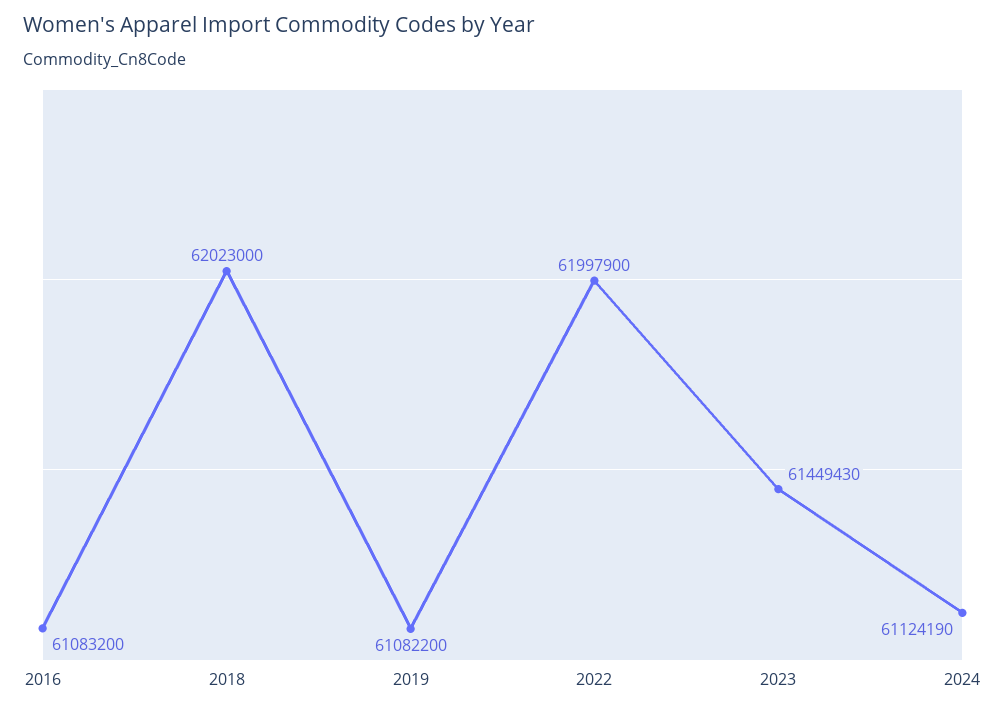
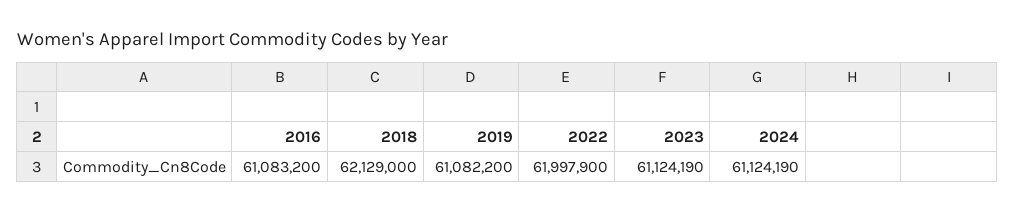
  {
    "2016": 61083200,
-   "2018": 62023000,
+   "2018": 62129000,
    "2019": 61082200,
    "2022": 61997900,
-   "2023": 61449430,
+   "2023": 61124190,
    "2024": 61124190
  }

